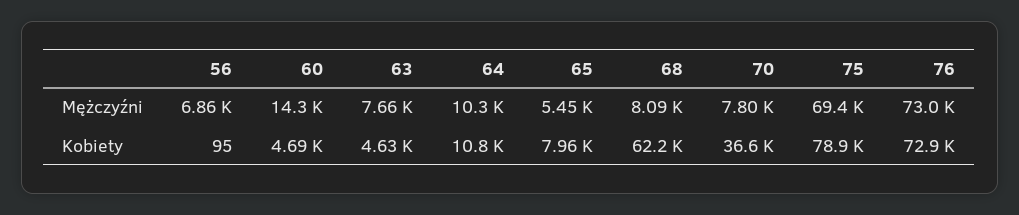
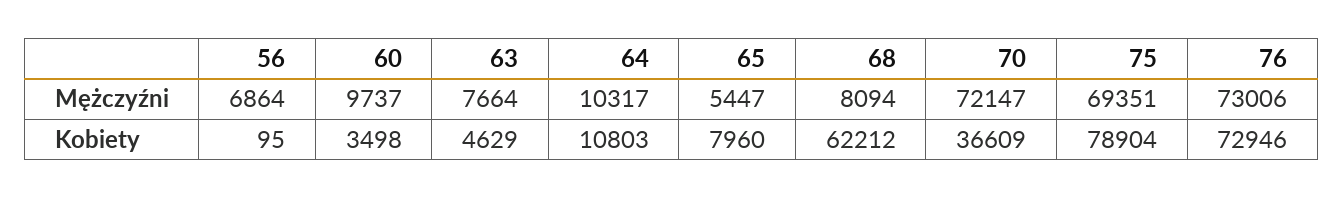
  {
    "56": {
      "Mężczyźni": 6864,
      "Kobiety": 95
    },
    "60": {
-     "Mężczyźni": 14300,
+     "Mężczyźni": 9737,
-     "Kobiety": 4690
+     "Kobiety": 3498
    },
    "63": {
      "Mężczyźni": 7664,
      "Kobiety": 4629
    },
    "64": {
      "Mężczyźni": 10317,
      "Kobiety": 10803
    },
    "65": {
      "Mężczyźni": 5447,
      "Kobiety": 7960
    },
    "68": {
      "Mężczyźni": 8094,
      "Kobiety": 62212
    },
    "70": {
-     "Mężczyźni": 7800,
+     "Mężczyźni": 72147,
      "Kobiety": 36609
    },
    "75": {
      "Mężczyźni": 69351,
      "Kobiety": 78904
    },
    "76": {
      "Mężczyźni": 73006,
      "Kobiety": 72946
    }
  }

